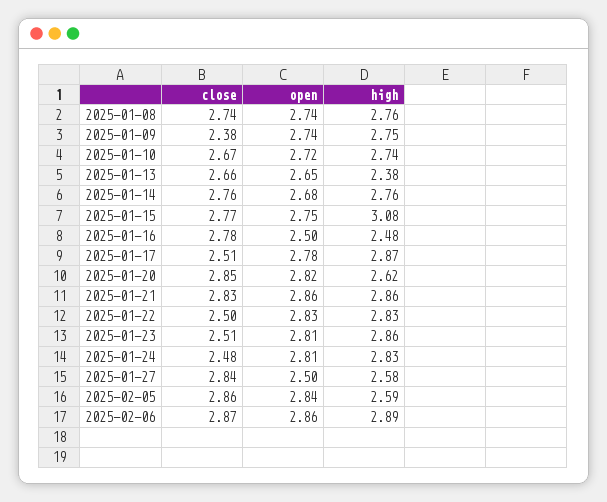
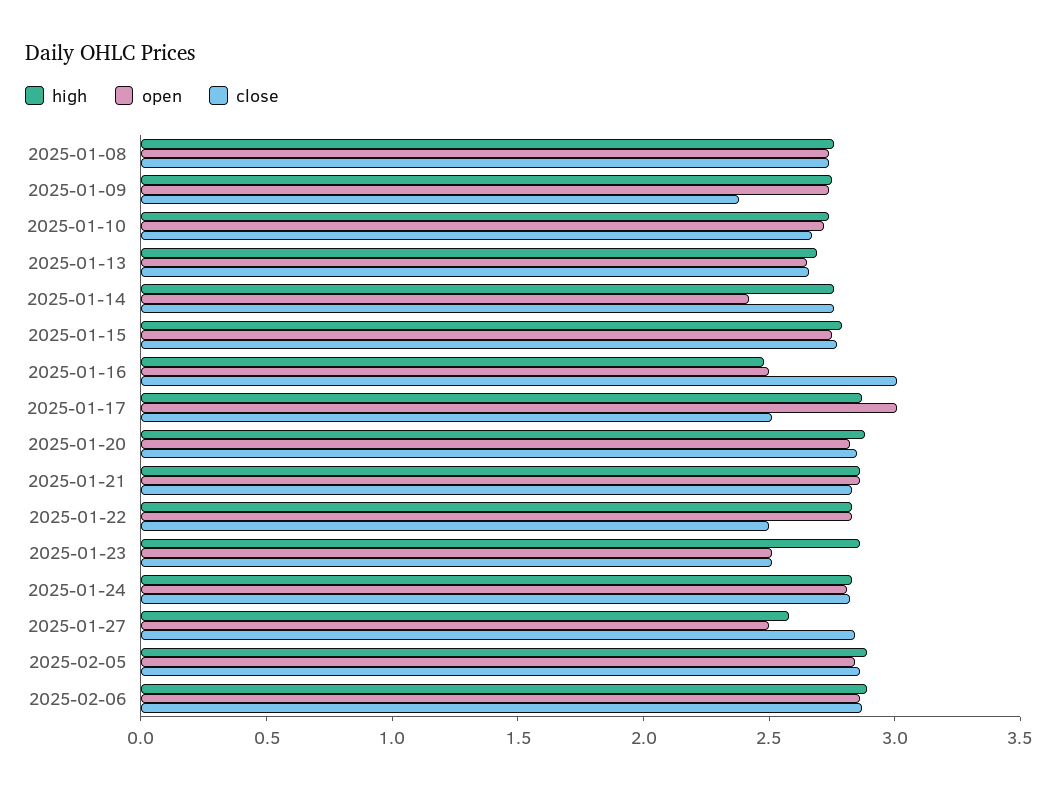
  {
    "close": {
      "2025-01-08": 2.74,
      "2025-01-09": 2.38,
      "2025-01-10": 2.67,
      "2025-01-13": 2.66,
      "2025-01-14": 2.76,
      "2025-01-15": 2.77,
-     "2025-01-16": 2.78,
+     "2025-01-16": 3,
      "2025-01-17": 2.51,
      "2025-01-20": 2.85,
      "2025-01-21": 2.83,
      "2025-01-22": 2.5,
      "2025-01-23": 2.51,
-     "2025-01-24": 2.48,
+     "2025-01-24": 2.8,
      "2025-01-27": 2.84,
      "2025-02-05": 2.86,
      "2025-02-06": 2.87
    },
    "open": {
      "2025-01-08": 2.74,
      "2025-01-09": 2.74,
      "2025-01-10": 2.72,
      "2025-01-13": 2.65,
-     "2025-01-14": 2.68,
+     "2025-01-14": 2.4,
      "2025-01-15": 2.75,
      "2025-01-16": 2.5,
-     "2025-01-17": 2.78,
+     "2025-01-17": 3,
      "2025-01-20": 2.82,
      "2025-01-21": 2.86,
      "2025-01-22": 2.83,
-     "2025-01-23": 2.81,
+     "2025-01-23": 2.5,
      "2025-01-24": 2.81,
      "2025-01-27": 2.5,
      "2025-02-05": 2.84,
      "2025-02-06": 2.86
    },
    "high": {
      "2025-01-08": 2.76,
      "2025-01-09": 2.75,
      "2025-01-10": 2.74,
-     "2025-01-13": 2.38,
+     "2025-01-13": 2.7,
      "2025-01-14": 2.76,
-     "2025-01-15": 3.08,
+     "2025-01-15": 2.8,
      "2025-01-16": 2.48,
      "2025-01-17": 2.87,
-     "2025-01-20": 2.62,
+     "2025-01-20": 2.9,
      "2025-01-21": 2.86,
      "2025-01-22": 2.83,
      "2025-01-23": 2.86,
      "2025-01-24": 2.83,
      "2025-01-27": 2.58,
-     "2025-02-05": 2.59,
+     "2025-02-05": 2.9,
      "2025-02-06": 2.89
    }
  }

